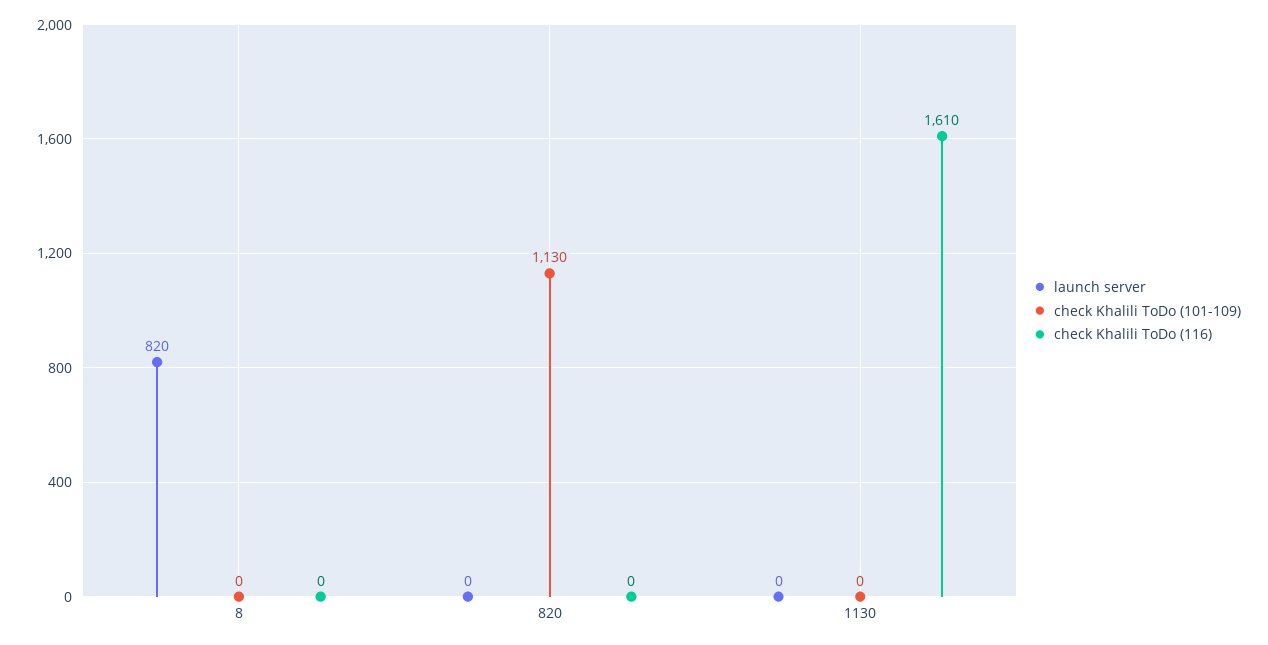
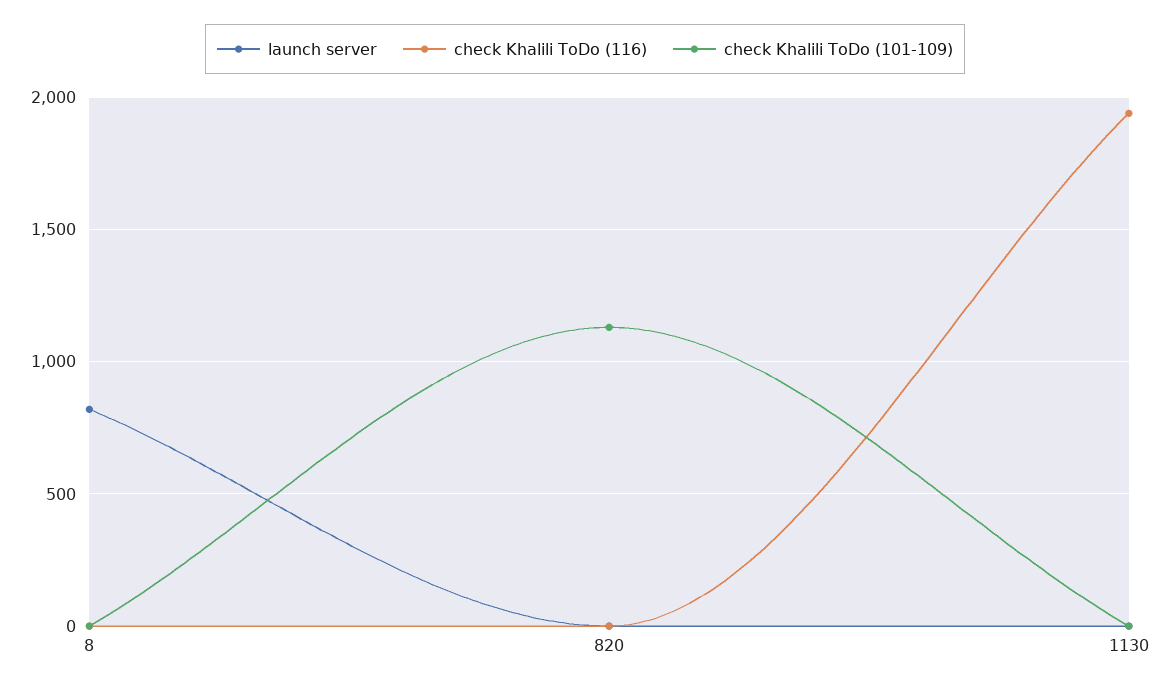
  {
    "launch server": {
      "8": 820,
      "820": 0,
      "1130": 0
    },
    "check Khalili ToDo (101-109)": {
      "8": 0,
      "820": 1130,
      "1130": 0
    },
    "check Khalili ToDo (116)": {
      "8": 0,
      "820": 0,
-     "1130": 1610
+     "1130": 1950
    }
  }

